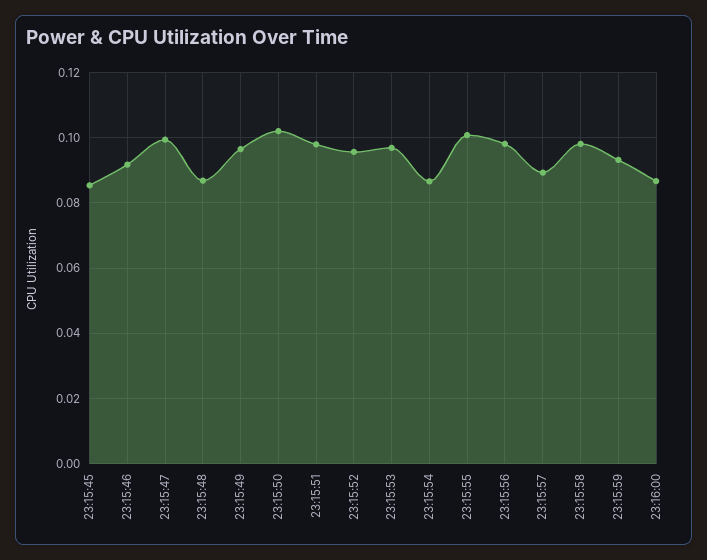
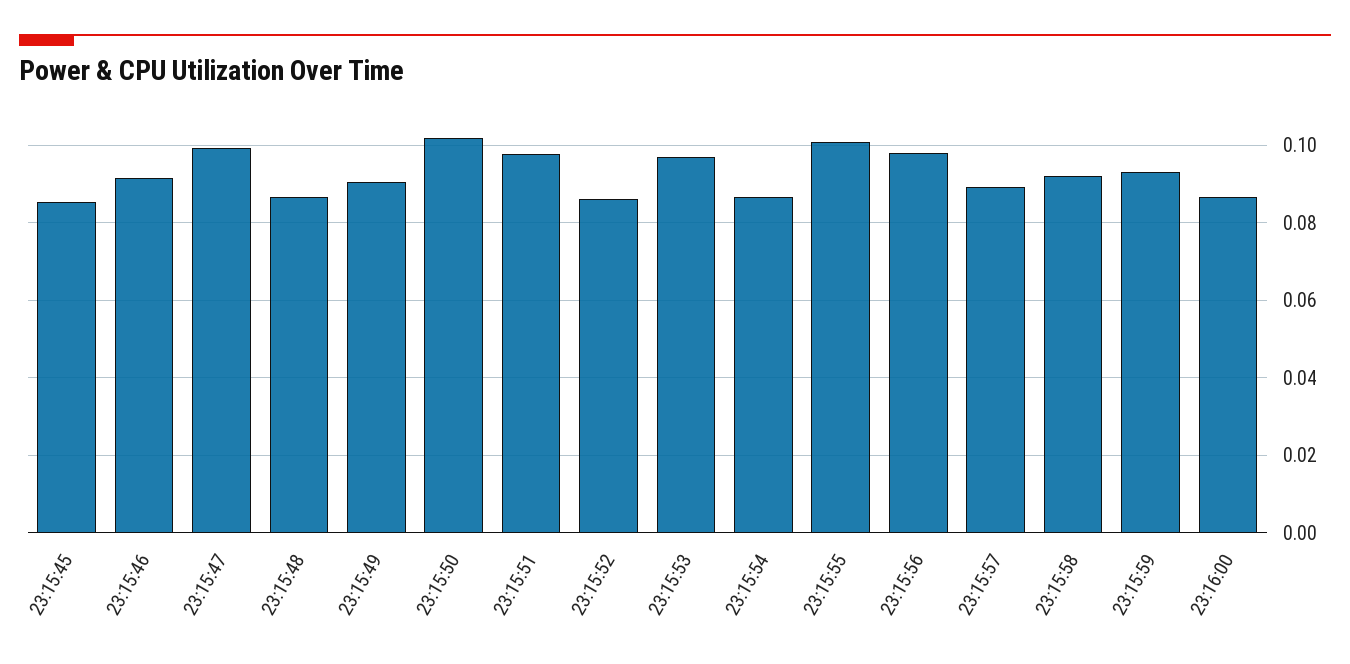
  {
    "23:15:45": 0.086,
    "23:15:46": 0.092,
    "23:15:47": 0.1,
    "23:15:48": 0.086,
-   "23:15:49": 0.096,
+   "23:15:49": 0.09,
    "23:15:50": 0.102,
    "23:15:51": 0.098,
-   "23:15:52": 0.096,
+   "23:15:52": 0.086,
    "23:15:53": 0.096,
    "23:15:54": 0.086,
    "23:15:55": 0.1,
    "23:15:56": 0.098,
    "23:15:57": 0.09,
-   "23:15:58": 0.098,
+   "23:15:58": 0.092,
    "23:15:59": 0.094,
    "23:16:00": 0.086
  }

